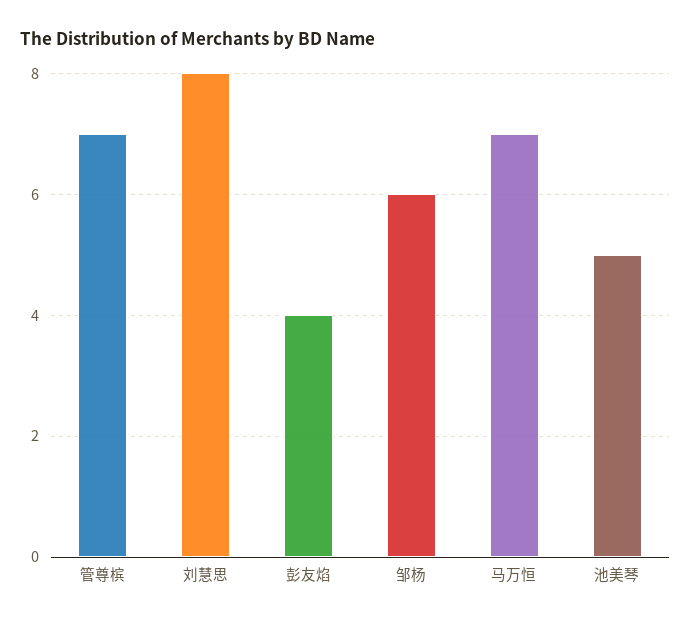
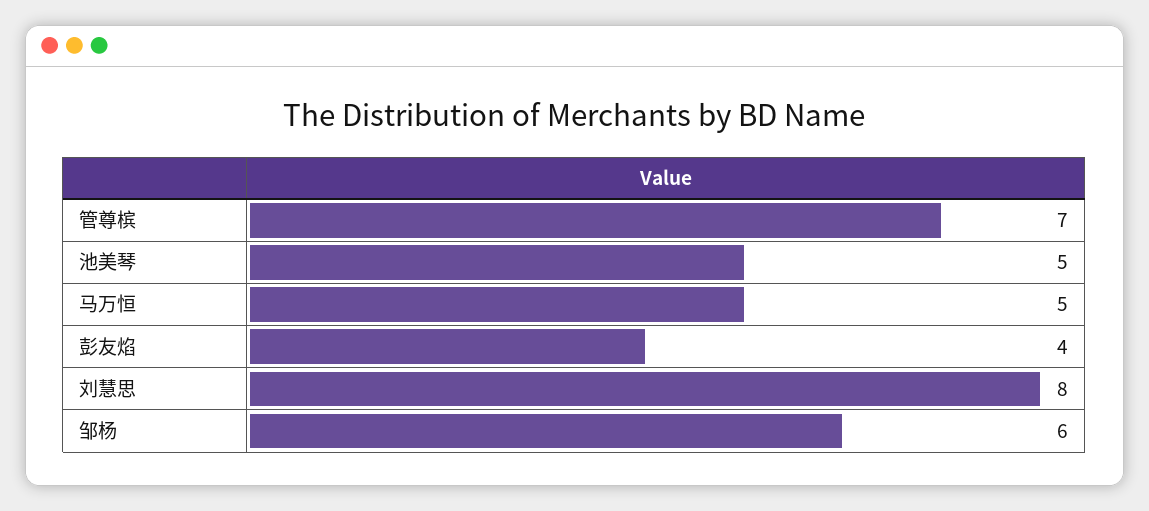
  {
    "管尊槟": 7,
    "刘慧思": 8,
    "彭友焰": 4,
    "邹杨": 6,
-   "马万恒": 7,
+   "马万恒": 5,
    "池美琴": 5
  }

